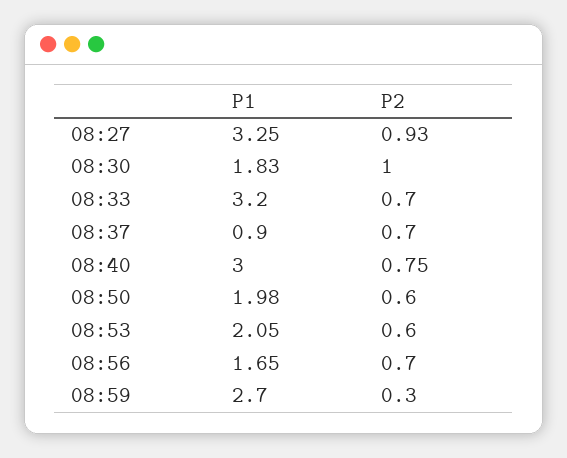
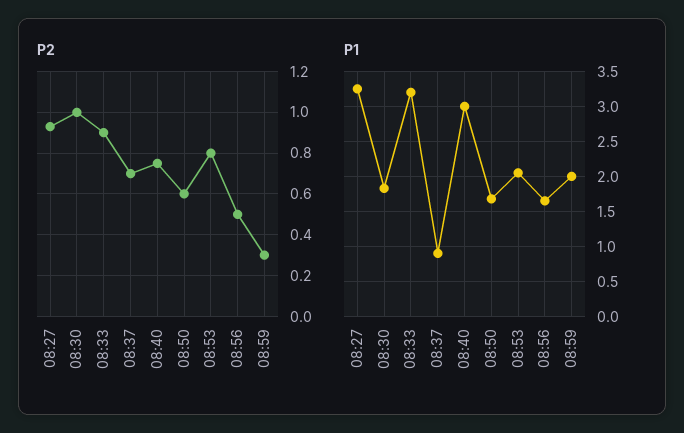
  {
    "P1": {
      "08:27": 3.25,
      "08:30": 1.83,
      "08:33": 3.2,
      "08:37": 0.9,
      "08:40": 3,
-     "08:50": 1.98,
+     "08:50": 1.7,
      "08:53": 2.05,
      "08:56": 1.65,
-     "08:59": 2.7
+     "08:59": 2
    },
    "P2": {
      "08:27": 0.93,
      "08:30": 1,
-     "08:33": 0.7,
+     "08:33": 0.9,
      "08:37": 0.7,
      "08:40": 0.75,
      "08:50": 0.6,
-     "08:53": 0.6,
+     "08:53": 0.8,
-     "08:56": 0.7,
+     "08:56": 0.5,
      "08:59": 0.3
    }
  }

